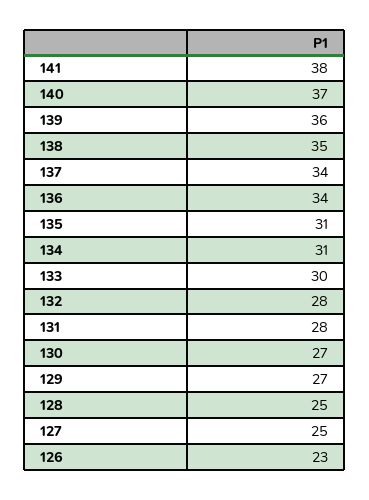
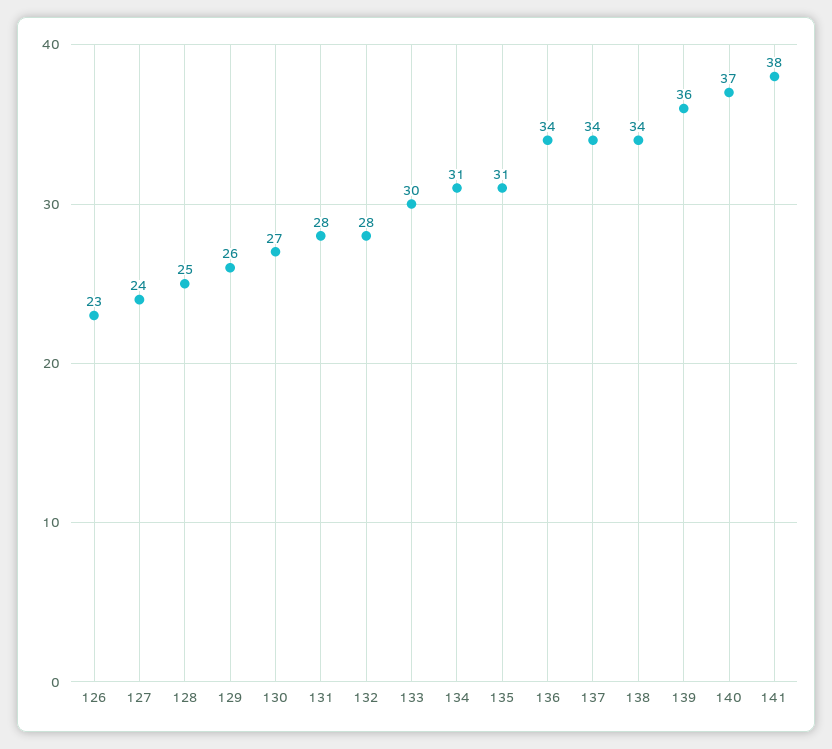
  {
    "141": 38,
    "140": 37,
    "139": 36,
-   "138": 35,
+   "138": 34,
    "137": 34,
    "136": 34,
    "135": 31,
    "134": 31,
    "133": 30,
    "132": 28,
    "131": 28,
    "130": 27,
-   "129": 27,
+   "129": 26,
    "128": 25,
-   "127": 25,
+   "127": 24,
    "126": 23
  }

